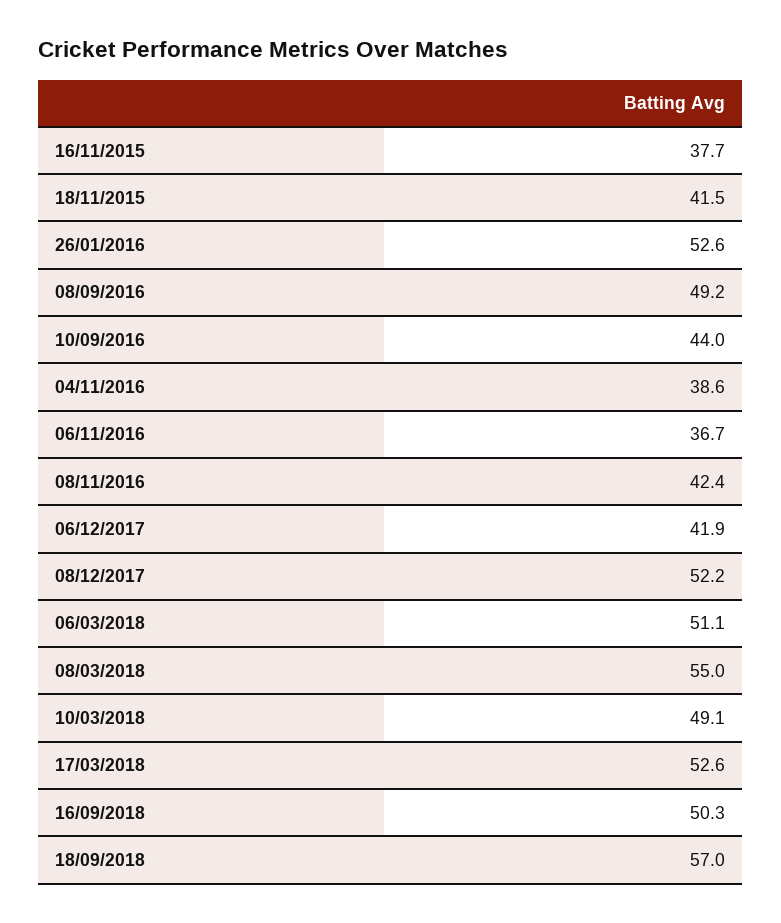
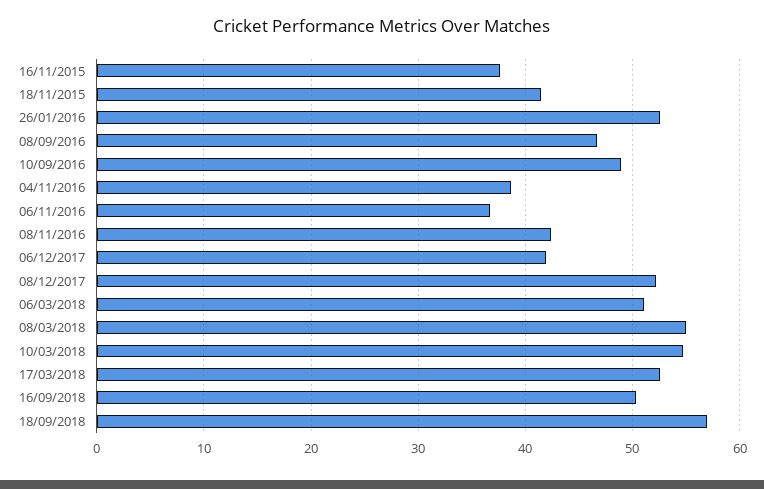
  {
    "16/11/2015": 37.7,
    "18/11/2015": 41.5,
    "26/01/2016": 52.6,
-   "08/09/2016": 49.2,
+   "08/09/2016": 47,
-   "10/09/2016": 44,
+   "10/09/2016": 49,
    "04/11/2016": 38.6,
    "06/11/2016": 36.7,
    "08/11/2016": 42.4,
    "06/12/2017": 41.9,
    "08/12/2017": 52.2,
    "06/03/2018": 51.1,
    "08/03/2018": 55,
-   "10/03/2018": 49.1,
+   "10/03/2018": 55,
    "17/03/2018": 52.6,
    "16/09/2018": 50.3,
    "18/09/2018": 57
  }

